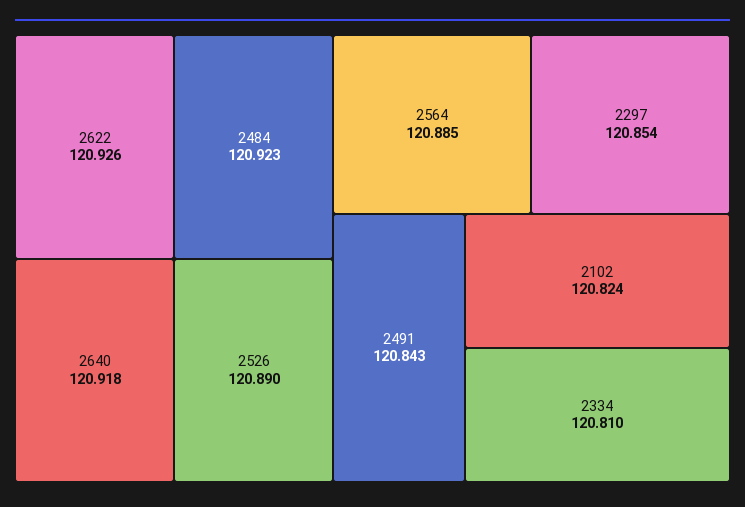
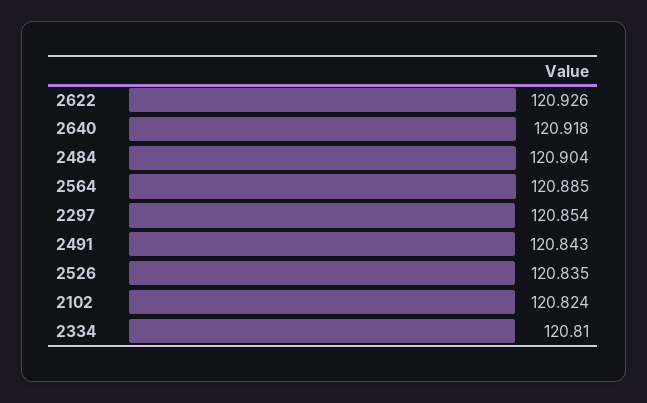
  {
    "2622": 120.926,
-   "2484": 120.923,
+   "2484": 120.904,
    "2640": 120.918,
-   "2526": 120.89,
+   "2526": 120.835,
    "2564": 120.885,
    "2297": 120.854,
    "2491": 120.843,
    "2102": 120.824,
    "2334": 120.81
  }

